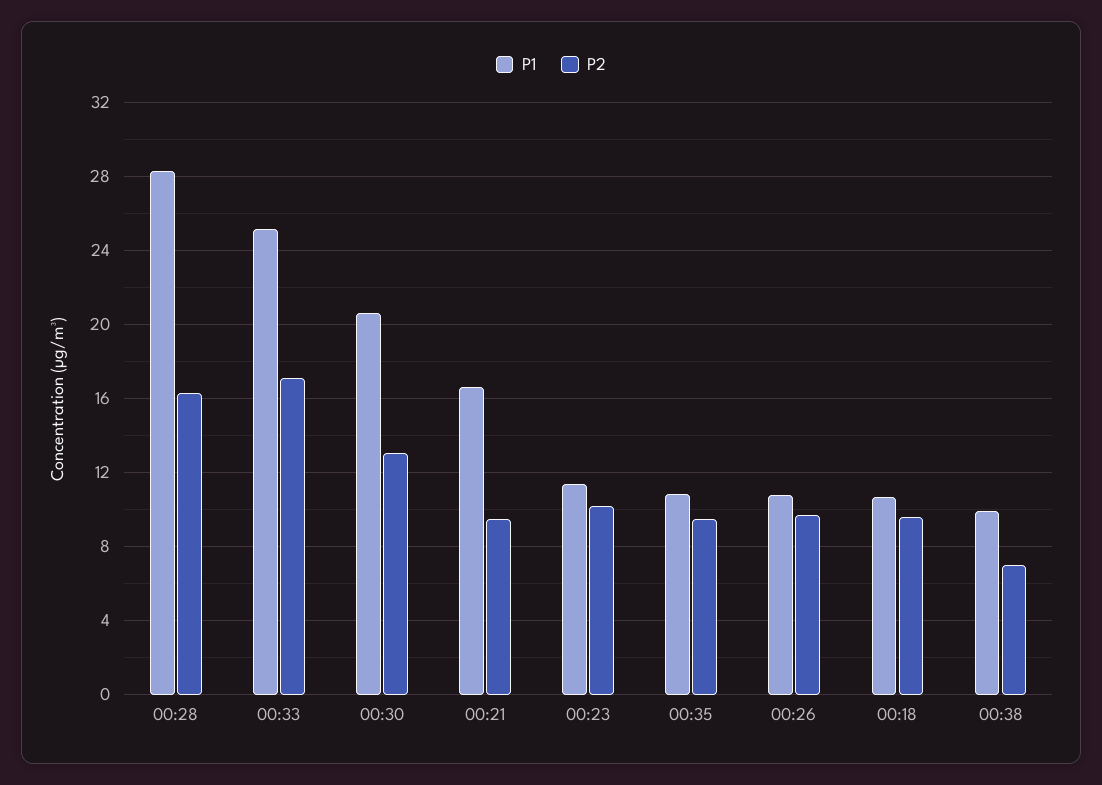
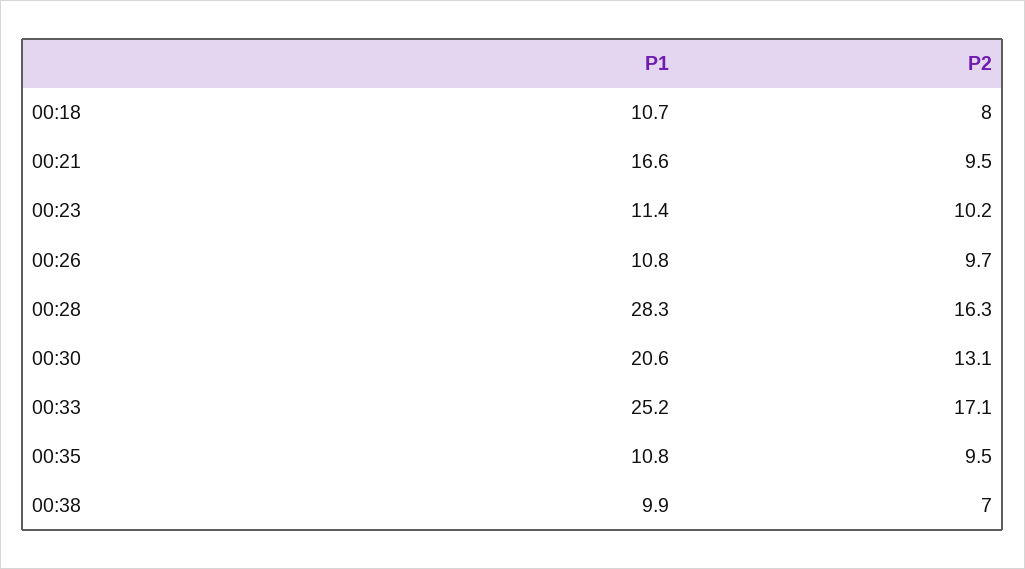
  {
    "P1": {
      "00:28": 28.3,
      "00:33": 25.2,
      "00:30": 20.6,
      "00:21": 16.6,
      "00:23": 11.4,
      "00:35": 10.8,
      "00:26": 10.8,
      "00:18": 10.7,
      "00:38": 9.9
    },
    "P2": {
      "00:28": 16.3,
      "00:33": 17.1,
      "00:30": 13.1,
      "00:21": 9.5,
      "00:23": 10.2,
      "00:35": 9.5,
      "00:26": 9.7,
-     "00:18": 9.5,
+     "00:18": 8,
      "00:38": 7
    }
  }

